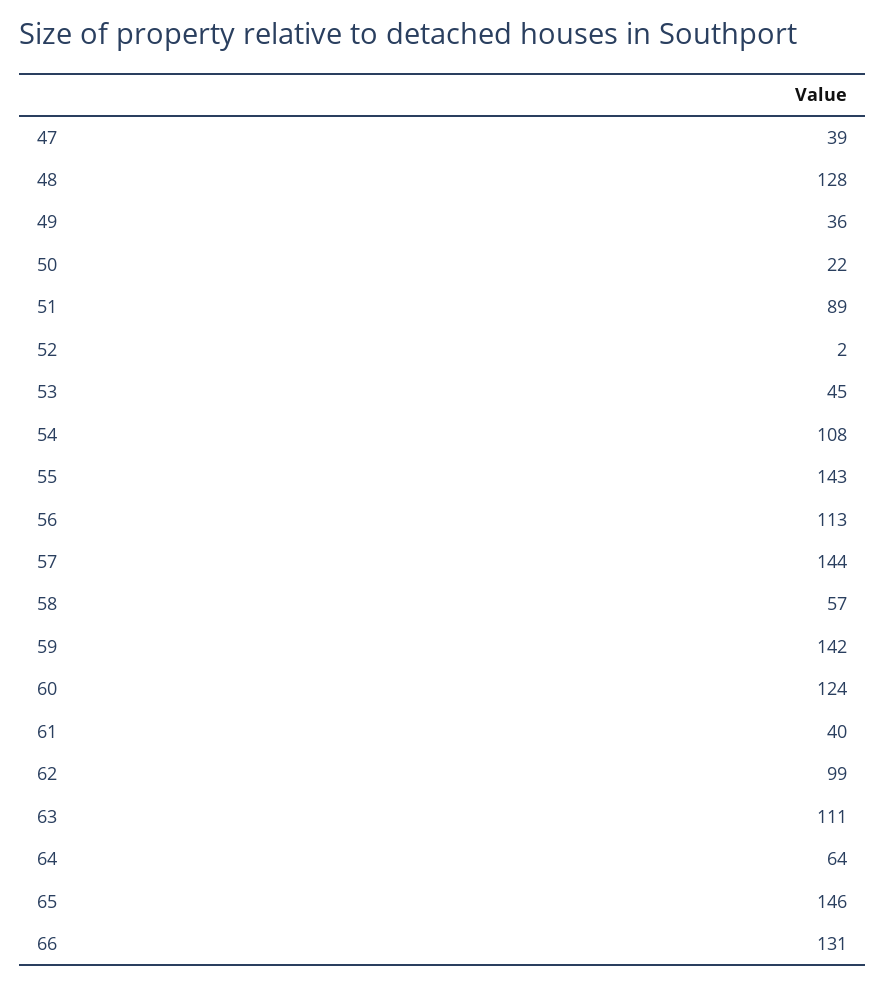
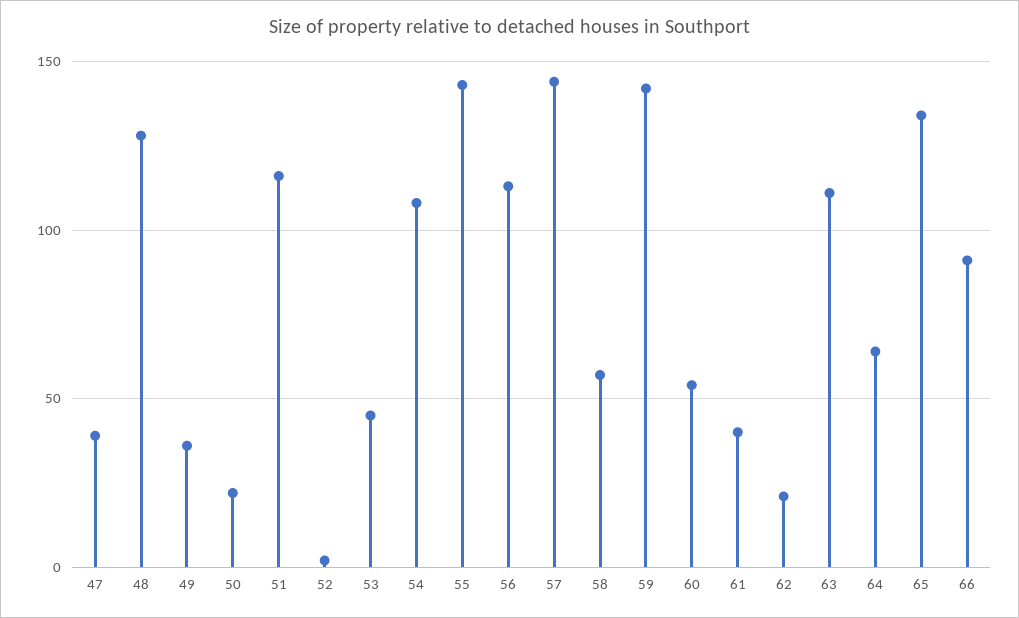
  {
    "47": 39,
    "48": 128,
    "49": 36,
    "50": 22,
-   "51": 89,
+   "51": 115,
    "52": 2,
    "53": 45,
    "54": 108,
    "55": 143,
    "56": 113,
    "57": 144,
    "58": 57,
    "59": 142,
-   "60": 124,
+   "60": 55,
    "61": 40,
-   "62": 99,
+   "62": 20,
    "63": 111,
    "64": 64,
-   "65": 146,
+   "65": 135,
-   "66": 131
+   "66": 90
  }

